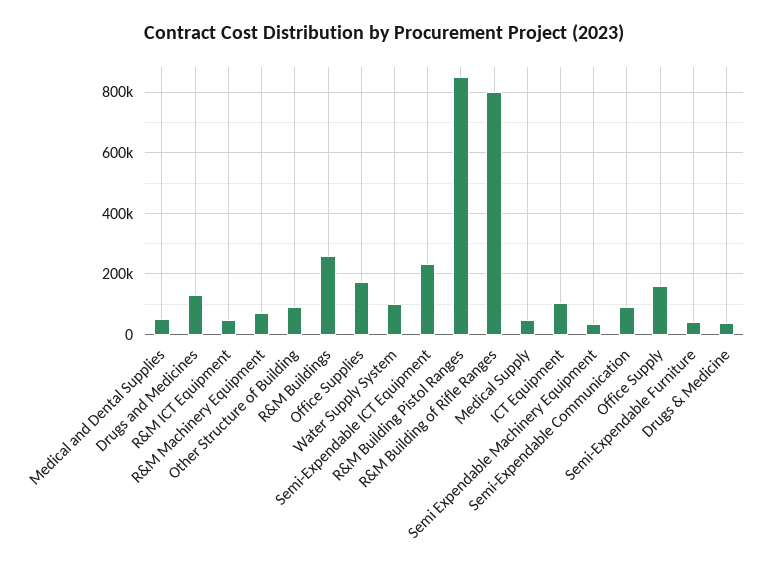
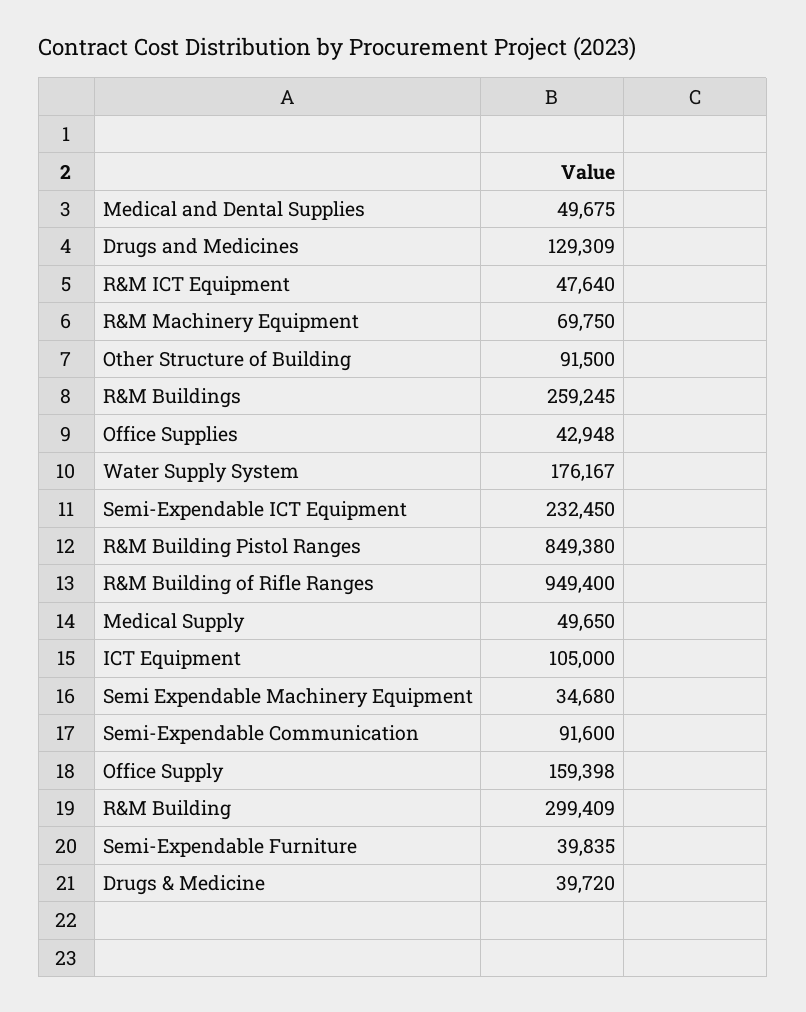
  {
    "Medical and Dental Supplies": 49675,
    "Drugs and Medicines": 129309,
    "R&M ICT Equipment": 47640,
    "R&M Machinery Equipment": 69750,
    "Other Structure of Building": 91500,
    "R&M Buildings": 259245,
-   "Office Supplies": 180000,
+   "Office Supplies": 42948,
-   "Water Supply System": 100000,
+   "Water Supply System": 176167,
    "Semi-Expendable ICT Equipment": 232450,
    "R&M Building Pistol Ranges": 849380,
-   "R&M Building of Rifle Ranges": 800000,
+   "R&M Building of Rifle Ranges": 949400,
    "Medical Supply": 49650,
    "ICT Equipment": 105000,
    "Semi Expendable Machinery Equipment": 34680,
    "Semi-Expendable Communication": 91600,
    "Office Supply": 159398,
    "Semi-Expendable Furniture": 39835,
-   "Drugs & Medicine": 39720
+   "Drugs & Medicine": 39720,
+   "R&M Building": 299409
  }

